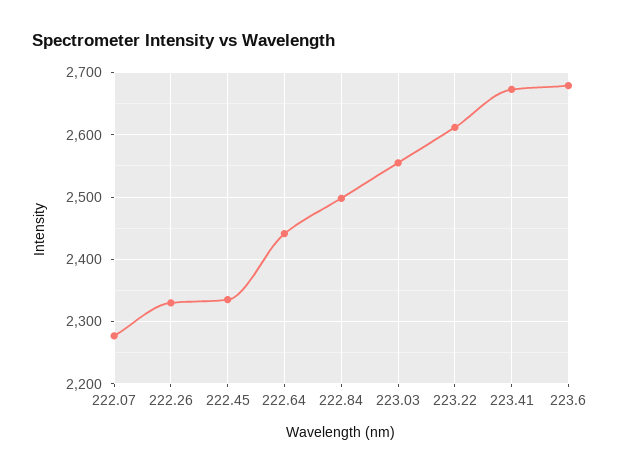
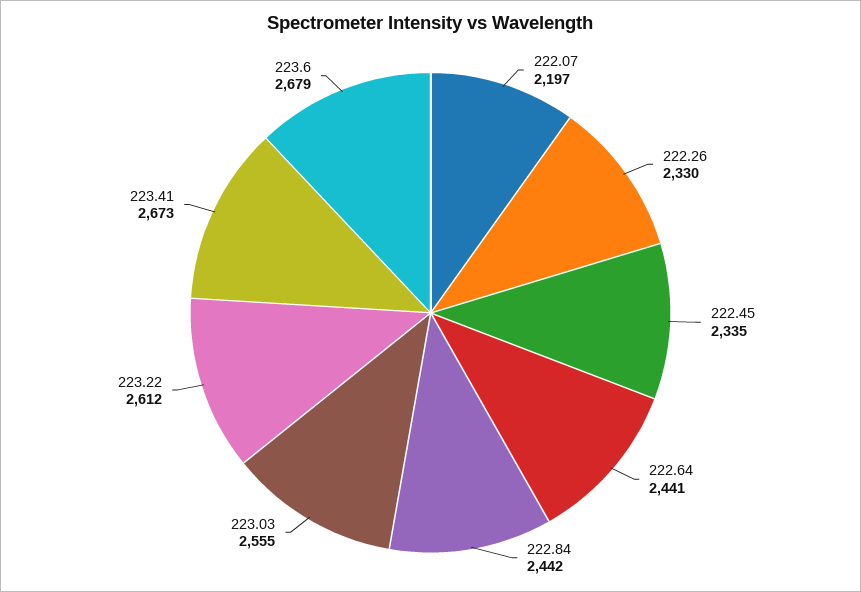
  {
-   "222.07": 2280,
+   "222.07": 2197,
    "222.26": 2330,
    "222.45": 2335,
    "222.64": 2441,
-   "222.84": 2500,
+   "222.84": 2442,
    "223.03": 2555,
    "223.22": 2612,
    "223.41": 2673,
    "223.6": 2679
  }

